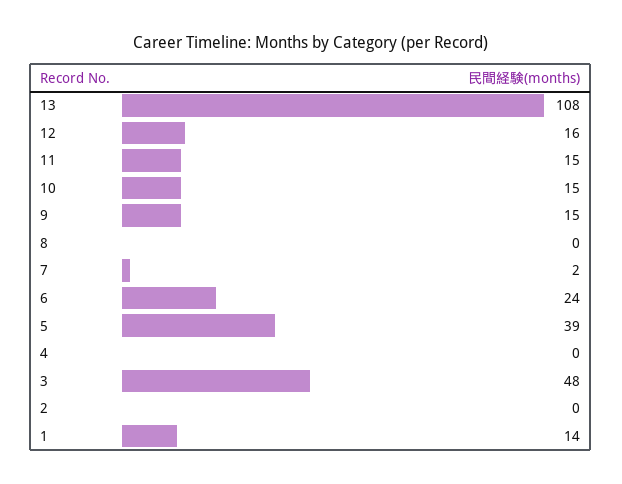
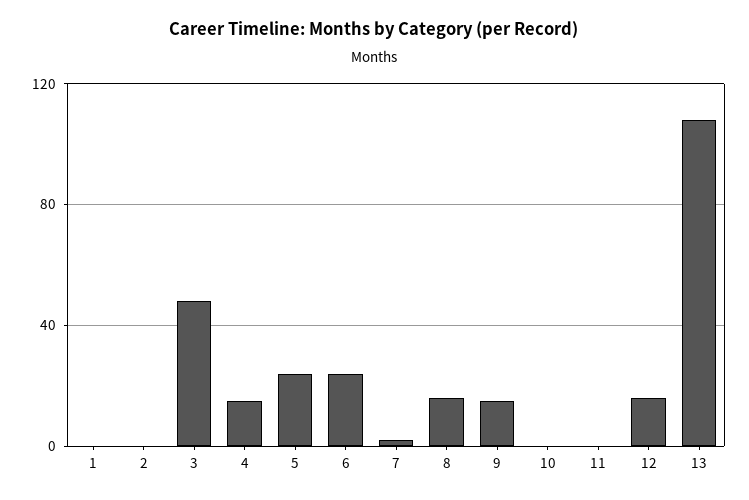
  {
    "13": 108,
    "12": 16,
-   "11": 15,
+   "11": 0,
-   "10": 15,
+   "10": 0,
    "9": 15,
-   "8": 0,
+   "8": 15,
    "7": 2,
    "6": 24,
-   "5": 39,
+   "5": 25,
-   "4": 0,
+   "4": 15,
    "3": 48,
    "2": 0,
-   "1": 14
+   "1": 0
  }

